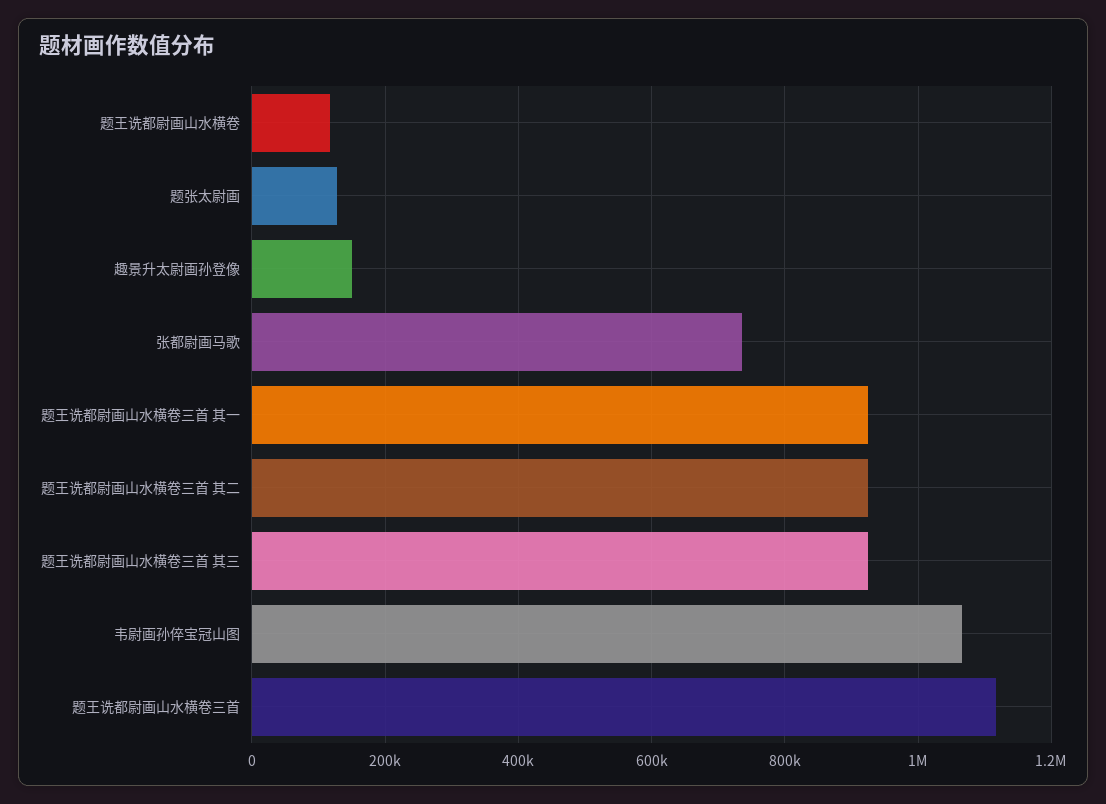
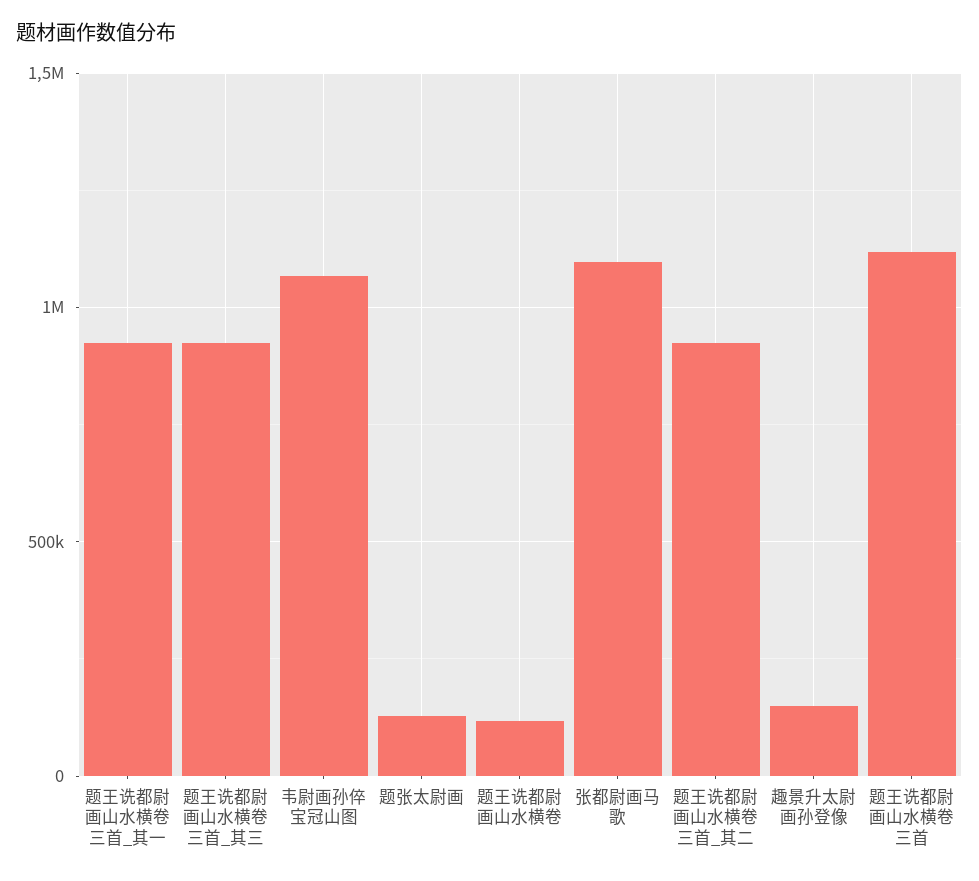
  {
    "题王诜都尉画山水横卷": 120000,
    "题张太尉画": 120000,
    "趣景升太尉画孙登像": 140000,
-   "张都尉画马歌": 740000,
+   "张都尉画马歌": 1100000,
    "题王诜都尉画山水横卷三首 其一": 920000,
    "题王诜都尉画山水横卷三首 其二": 920000,
    "题王诜都尉画山水横卷三首 其三": 920000,
    "韦尉画孙倅宝冠山图": 1060000,
    "题王诜都尉画山水横卷三首": 1120000
  }

